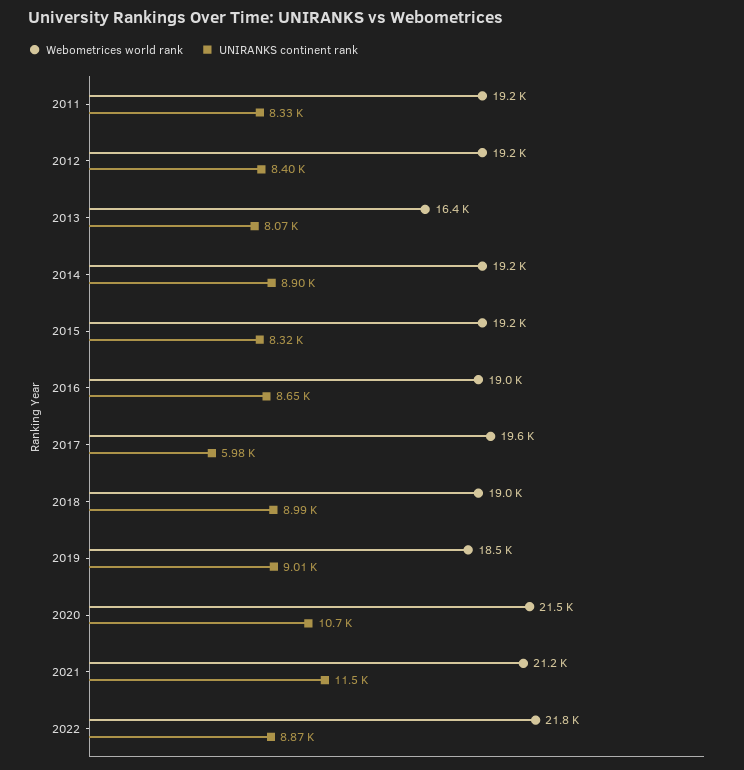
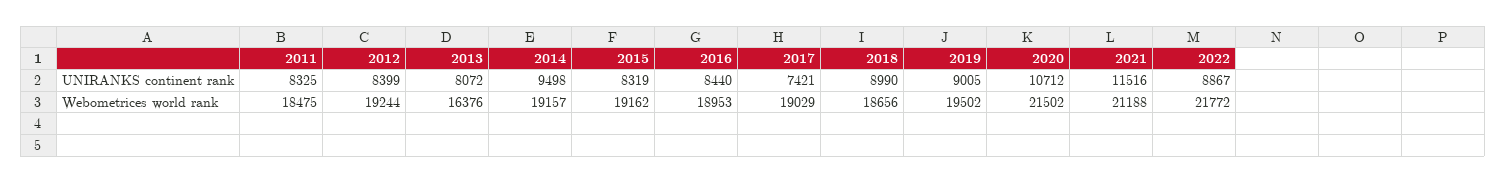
  {
    "Webometrices world rank": {
-     "2011": 19200,
+     "2011": 18475,
      "2012": 19244,
      "2013": 16376,
      "2014": 19157,
      "2015": 19162,
      "2016": 18953,
-     "2017": 19600,
+     "2017": 19029,
-     "2018": 19000,
+     "2018": 18656,
-     "2019": 18500,
+     "2019": 19502,
      "2020": 21502,
      "2021": 21188,
      "2022": 21772
    },
    "UNIRANKS continent rank": {
      "2011": 8325,
      "2012": 8399,
      "2013": 8072,
-     "2014": 8900,
+     "2014": 9498,
      "2015": 8319,
-     "2016": 8650,
+     "2016": 8440,
-     "2017": 5980,
+     "2017": 7421,
      "2018": 8990,
      "2019": 9005,
      "2020": 10712,
      "2021": 11516,
      "2022": 8867
    }
  }

